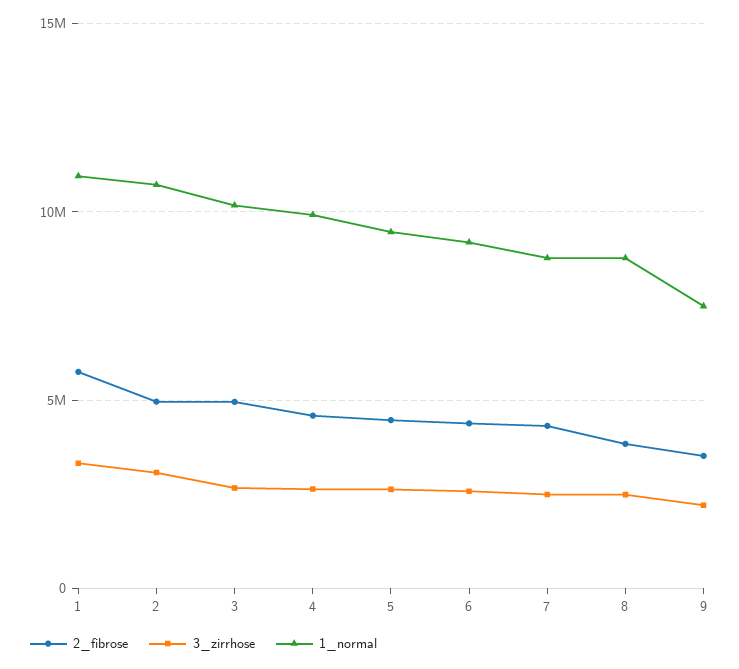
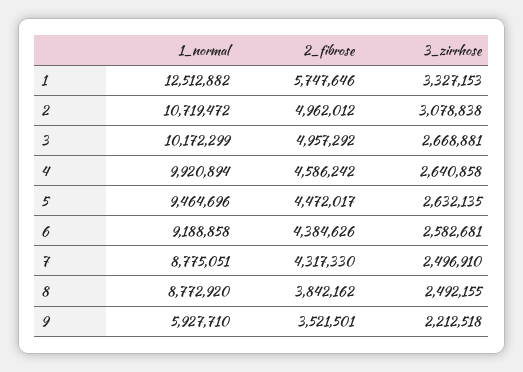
  {
    "2_fibrose": {
      "1": 5747646,
      "2": 4962012,
      "3": 4957292,
      "4": 4586242,
      "5": 4472017,
      "6": 4384626,
      "7": 4317330,
      "8": 3842162,
      "9": 3521501
    },
    "3_zirrhose": {
      "1": 3327153,
      "2": 3078838,
      "3": 2668881,
      "4": 2640858,
      "5": 2632135,
      "6": 2582681,
      "7": 2496910,
      "8": 2492155,
      "9": 2212518
    },
    "1_normal": {
-     "1": 11000000,
+     "1": 12512882,
      "2": 10719472,
      "3": 10172299,
      "4": 9920894,
      "5": 9464696,
      "6": 9188858,
      "7": 8775051,
      "8": 8772920,
-     "9": 7500000
+     "9": 5927710
    }
  }

